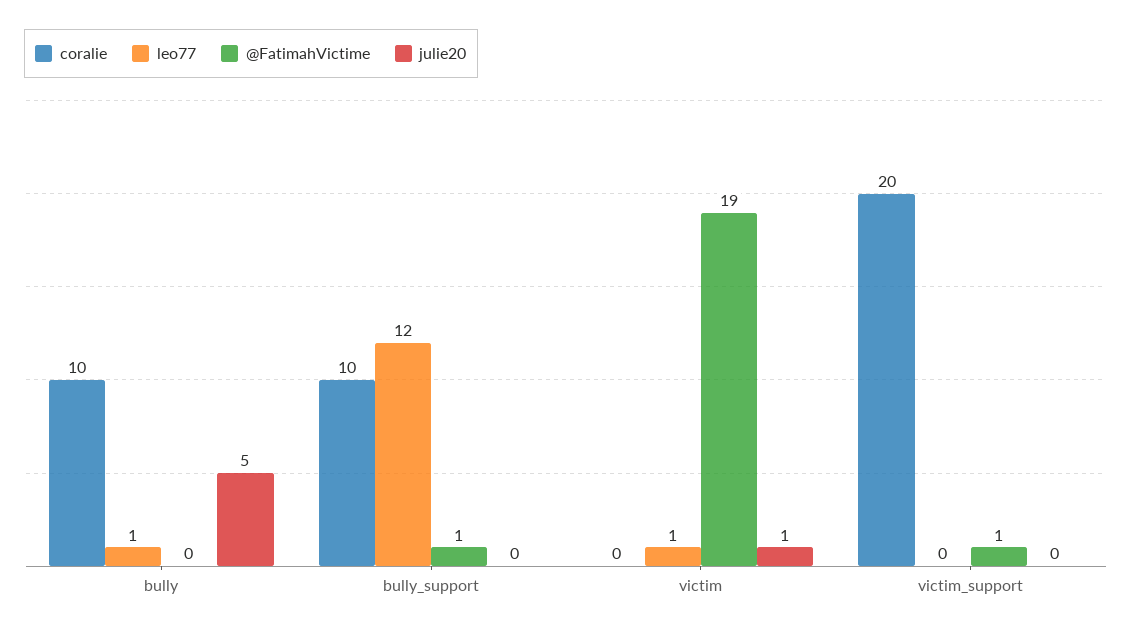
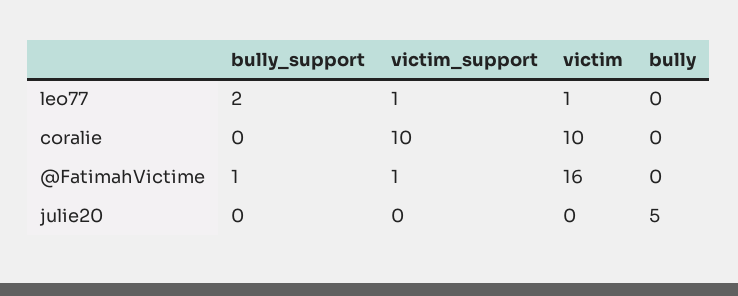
  {
    "coralie": {
-     "bully": 10,
+     "bully": 0,
-     "bully_support": 10,
+     "bully_support": 0,
-     "victim": 0,
+     "victim": 10,
-     "victim_support": 20
+     "victim_support": 10
    },
    "leo77": {
-     "bully": 1,
+     "bully": 0,
-     "bully_support": 12,
+     "bully_support": 2,
      "victim": 1,
-     "victim_support": 0
+     "victim_support": 1
    },
    "@FatimahVictime": {
      "bully": 0,
      "bully_support": 1,
-     "victim": 19,
+     "victim": 16,
      "victim_support": 1
    },
    "julie20": {
      "bully": 5,
      "bully_support": 0,
-     "victim": 1,
+     "victim": 0,
      "victim_support": 0
    }
  }

